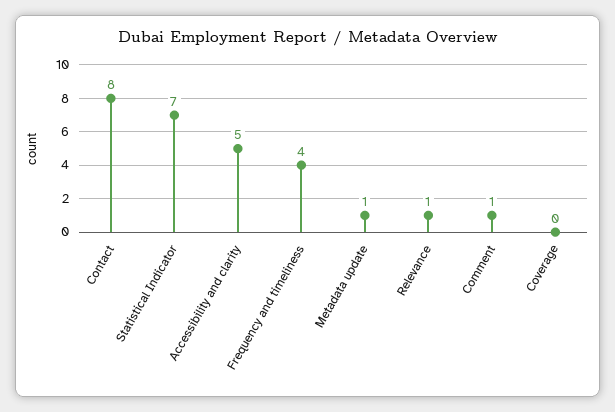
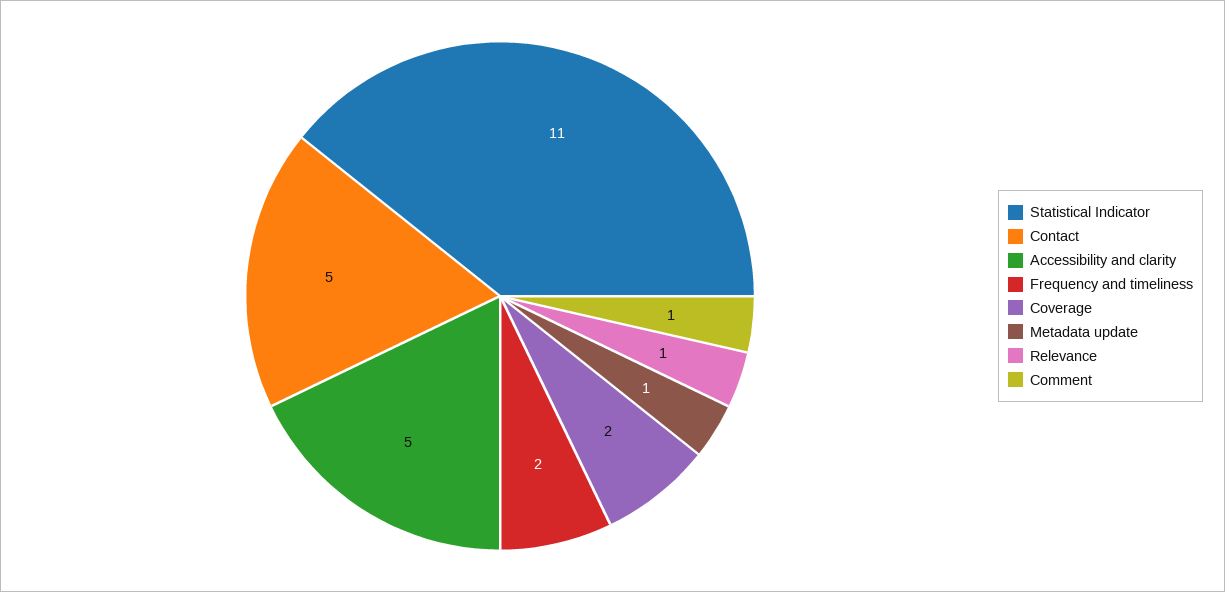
  {
-   "Contact": 8,
+   "Contact": 5,
-   "Statistical Indicator": 7,
+   "Statistical Indicator": 11,
    "Accessibility and clarity": 5,
-   "Frequency and timeliness": 4,
+   "Frequency and timeliness": 2,
    "Metadata update": 1,
    "Relevance": 1,
    "Comment": 1,
-   "Coverage": 0
+   "Coverage": 2
  }

